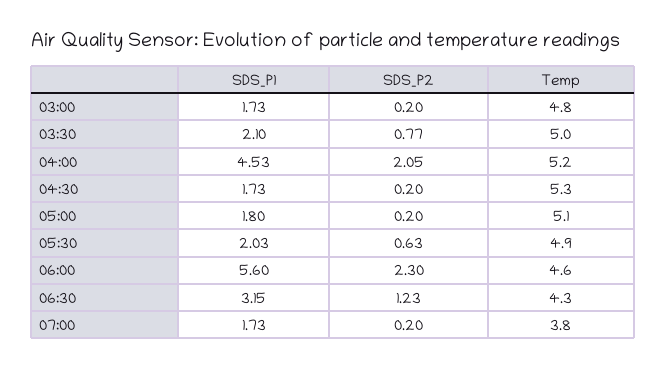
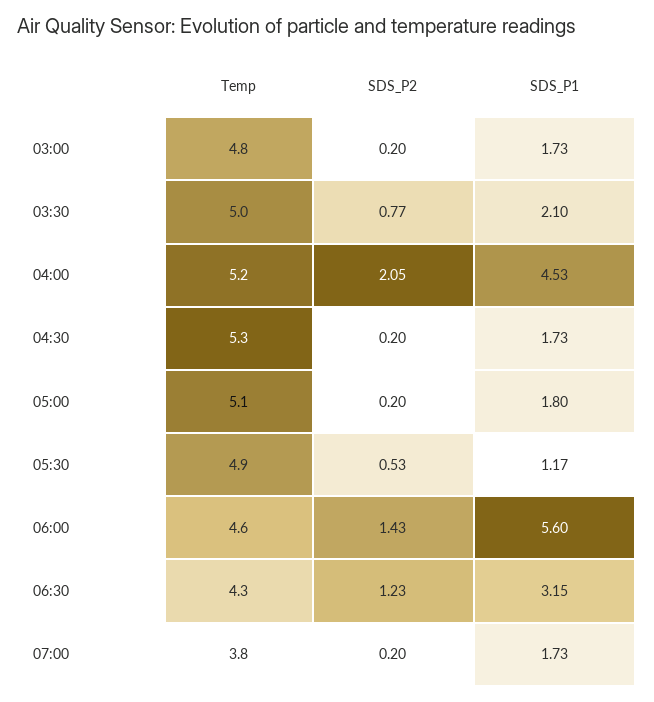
  {
    "SDS_P1": {
      "03:00": 1.73,
      "03:30": 2.1,
      "04:00": 4.53,
      "04:30": 1.73,
      "05:00": 1.8,
-     "05:30": 2.03,
+     "05:30": 1.17,
      "06:00": 5.6,
      "06:30": 3.15,
      "07:00": 1.73
    },
    "SDS_P2": {
      "03:00": 0.2,
      "03:30": 0.77,
      "04:00": 2.05,
      "04:30": 0.2,
      "05:00": 0.2,
-     "05:30": 0.63,
+     "05:30": 0.53,
-     "06:00": 2.3,
+     "06:00": 1.43,
      "06:30": 1.23,
      "07:00": 0.2
    },
    "Temp": {
      "03:00": 4.8,
      "03:30": 5,
      "04:00": 5.2,
      "04:30": 5.3,
      "05:00": 5.1,
      "05:30": 4.9,
      "06:00": 4.6,
      "06:30": 4.3,
      "07:00": 3.8
    }
  }

